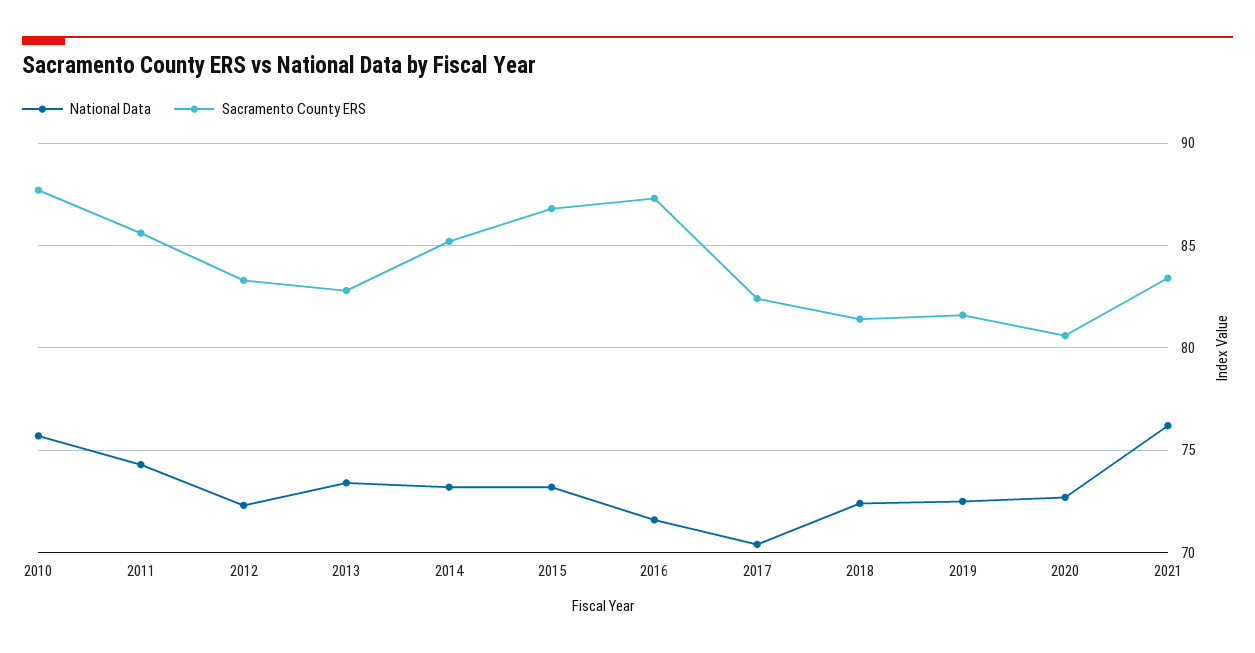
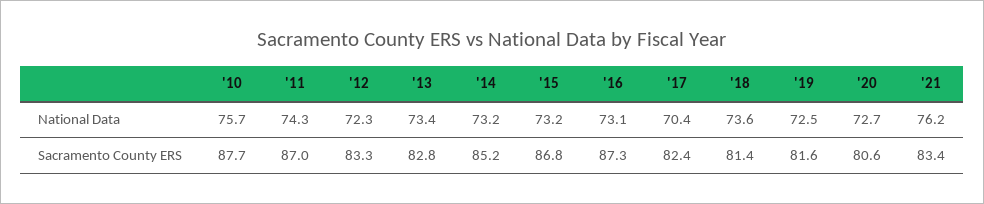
  {
    "National Data": {
      "2010": 75.7,
      "2011": 74.3,
      "2012": 72.3,
      "2013": 73.4,
      "2014": 73.2,
      "2015": 73.2,
-     "2016": 71.5,
+     "2016": 73.1,
      "2017": 70.4,
-     "2018": 72.5,
+     "2018": 73.6,
      "2019": 72.5,
      "2020": 72.7,
      "2021": 76.2
    },
    "Sacramento County ERS": {
      "2010": 87.7,
-     "2011": 85.5,
+     "2011": 87,
      "2012": 83.3,
      "2013": 82.8,
      "2014": 85.2,
      "2015": 86.8,
      "2016": 87.3,
      "2017": 82.4,
      "2018": 81.4,
      "2019": 81.6,
      "2020": 80.6,
      "2021": 83.4
    }
  }

